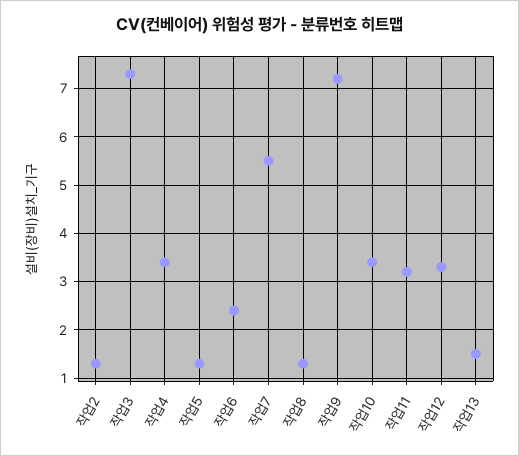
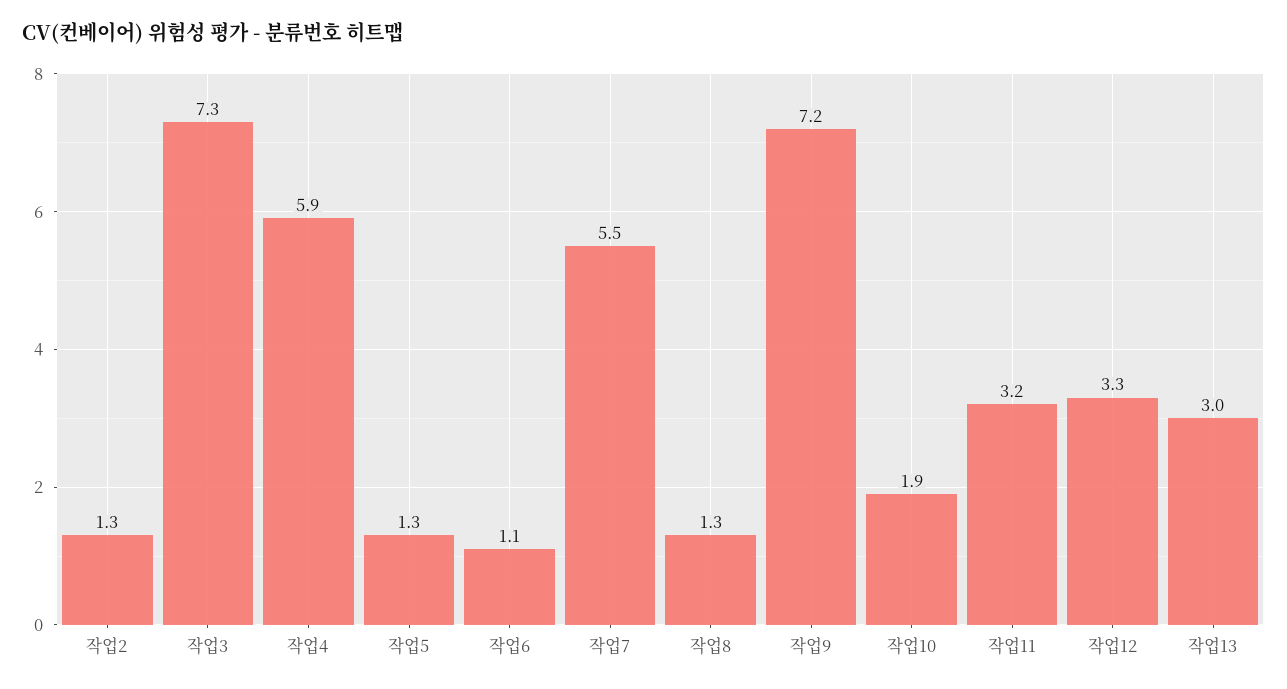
  {
    "작업2": 1.3,
    "작업3": 7.3,
-   "작업4": 3.5,
+   "작업4": 5.9,
    "작업5": 1.3,
-   "작업6": 2.5,
+   "작업6": 1.1,
    "작업7": 5.5,
    "작업8": 1.3,
    "작업9": 7.2,
-   "작업10": 3.5,
+   "작업10": 1.9,
    "작업11": 3.2,
    "작업12": 3.3,
-   "작업13": 1.5
+   "작업13": 3
  }

